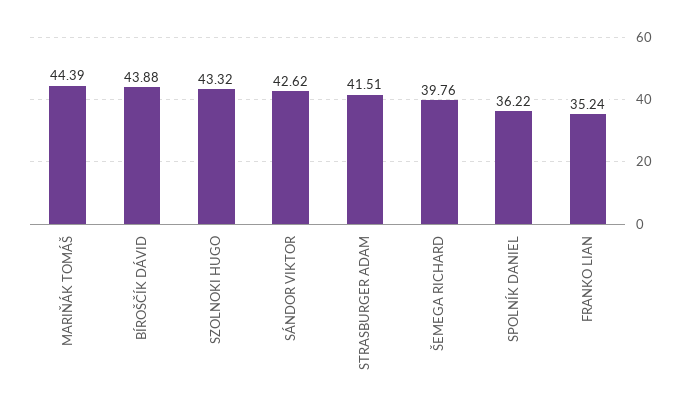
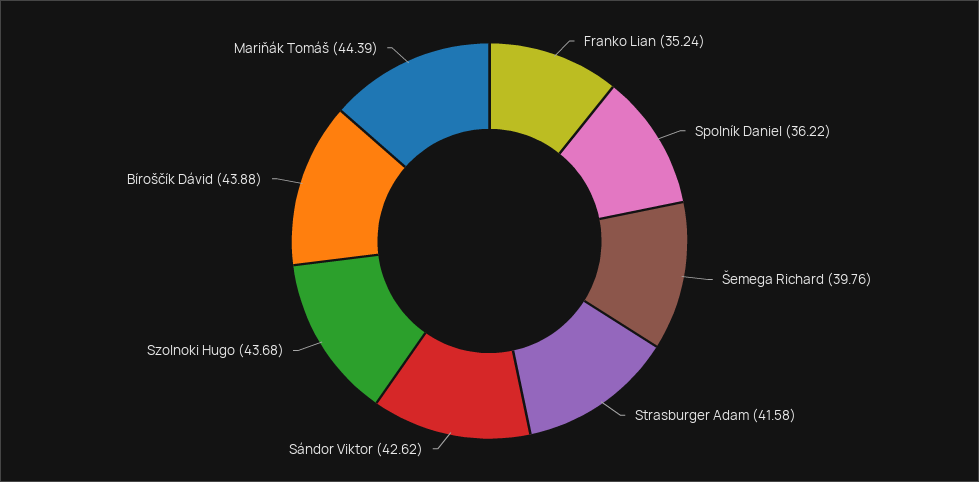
  {
    "MARIŇÁK TOMÁŠ": 44.39,
    "BÍROŠČÍK DÁVID": 43.88,
-   "SZOLNOKI HUGO": 43.32,
+   "SZOLNOKI HUGO": 43.68,
    "SÁNDOR VIKTOR": 42.62,
-   "STRASBURGER ADAM": 41.51,
+   "STRASBURGER ADAM": 41.58,
    "ŠEMEGA RICHARD": 39.76,
    "SPOLNÍK DANIEL": 36.22,
    "FRANKO LIAN": 35.24
  }

